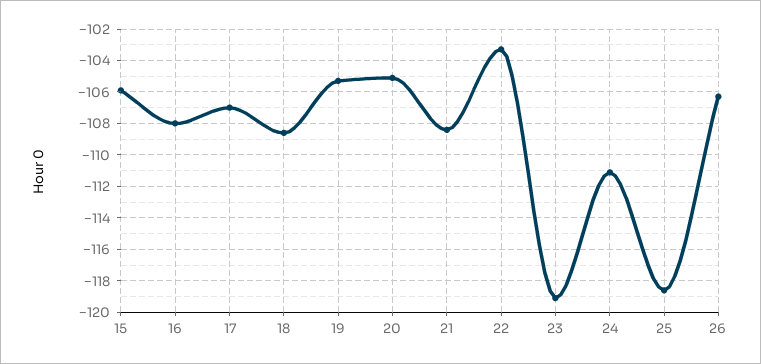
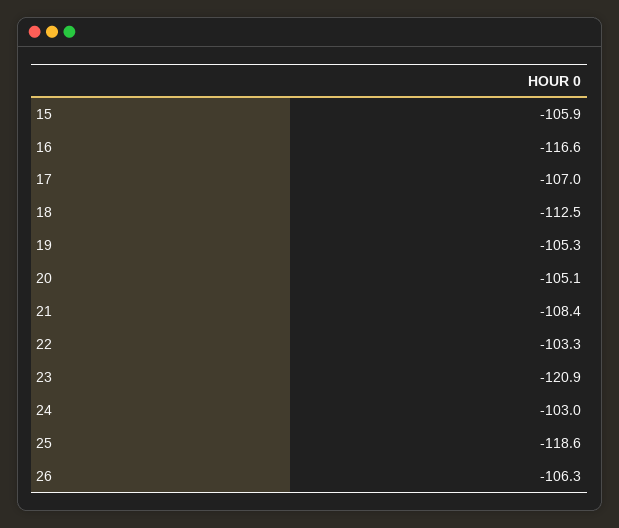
  {
    "15": -105.9,
-   "16": -108,
+   "16": -116.6,
    "17": -107,
-   "18": -108.5,
+   "18": -112.5,
    "19": -105.3,
    "20": -105.1,
    "21": -108.4,
    "22": -103.3,
-   "23": -119,
+   "23": -120.9,
-   "24": -111,
+   "24": -103,
    "25": -118.6,
    "26": -106.3
  }

